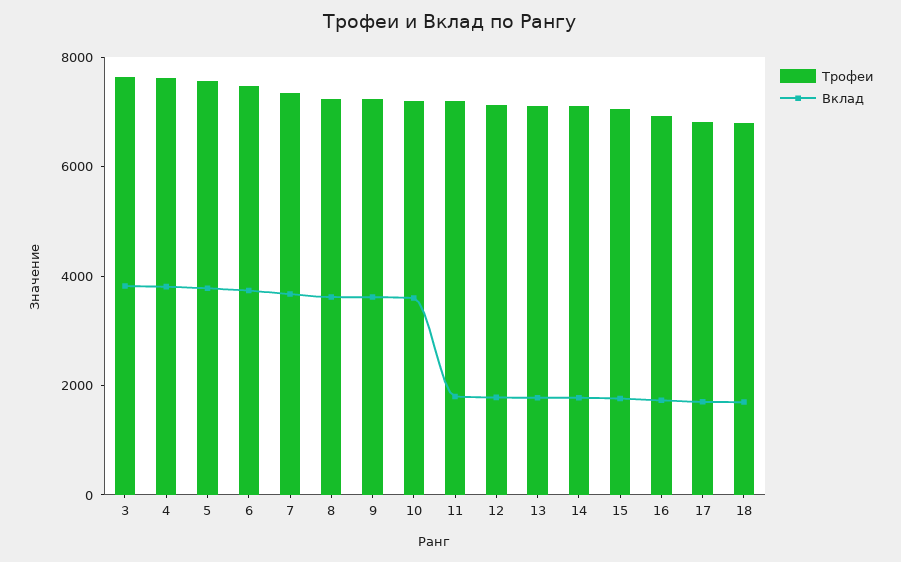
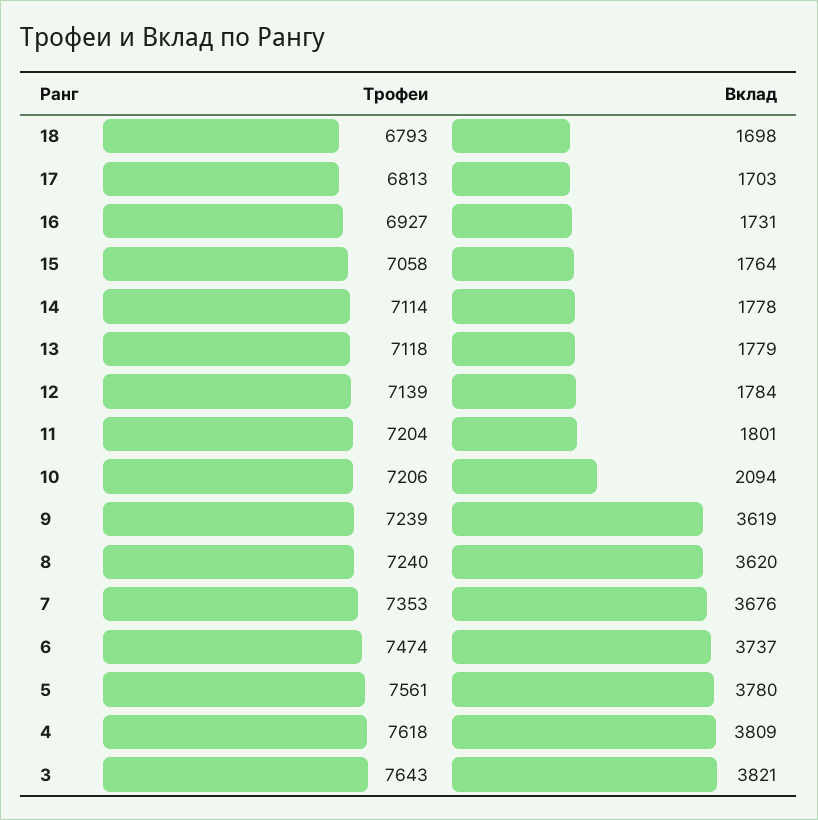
  {
    "Трофеи": {
      "3": 7643,
      "4": 7618,
      "5": 7561,
      "6": 7474,
      "7": 7353,
      "8": 7240,
      "9": 7239,
      "10": 7206,
      "11": 7204,
      "12": 7139,
      "13": 7118,
      "14": 7114,
      "15": 7058,
      "16": 6927,
      "17": 6813,
      "18": 6793
    },
    "Вклад": {
      "3": 3821,
      "4": 3809,
      "5": 3780,
      "6": 3737,
      "7": 3676,
      "8": 3620,
      "9": 3619,
-     "10": 3500,
+     "10": 2094,
      "11": 1801,
      "12": 1784,
      "13": 1779,
      "14": 1778,
      "15": 1764,
      "16": 1731,
      "17": 1703,
      "18": 1698
    }
  }

